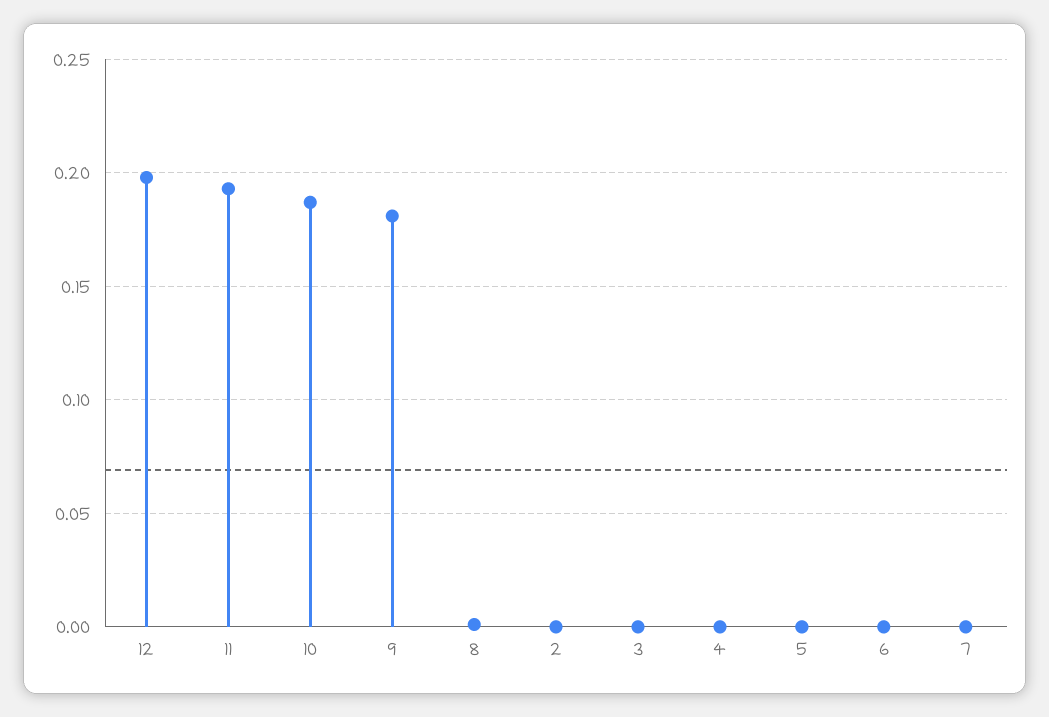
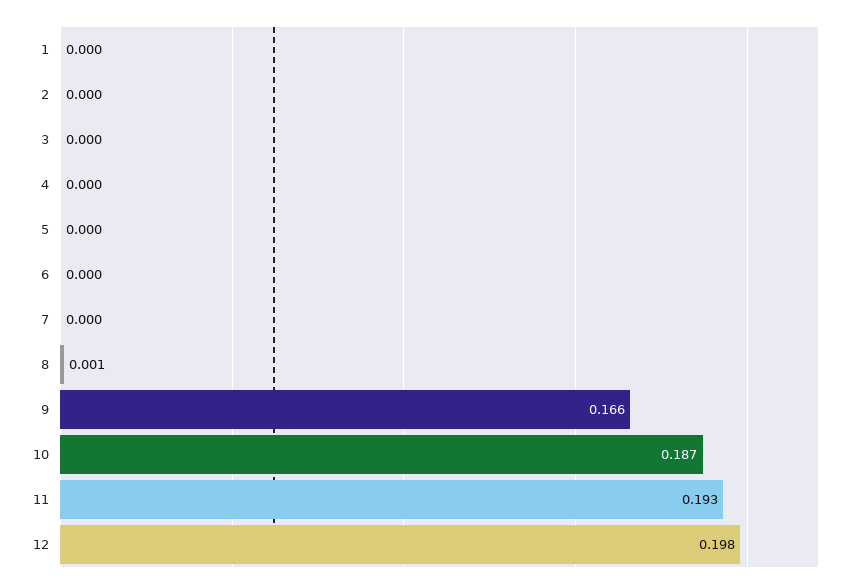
  {
    "12": 0.198,
    "11": 0.193,
    "10": 0.187,
-   "9": 0.18,
+   "9": 0.166,
    "8": 0.001,
    "2": 0,
    "3": 0,
    "4": 0,
    "5": 0,
    "6": 0,
-   "7": 0
+   "7": 0,
+   "1": 0
  }

